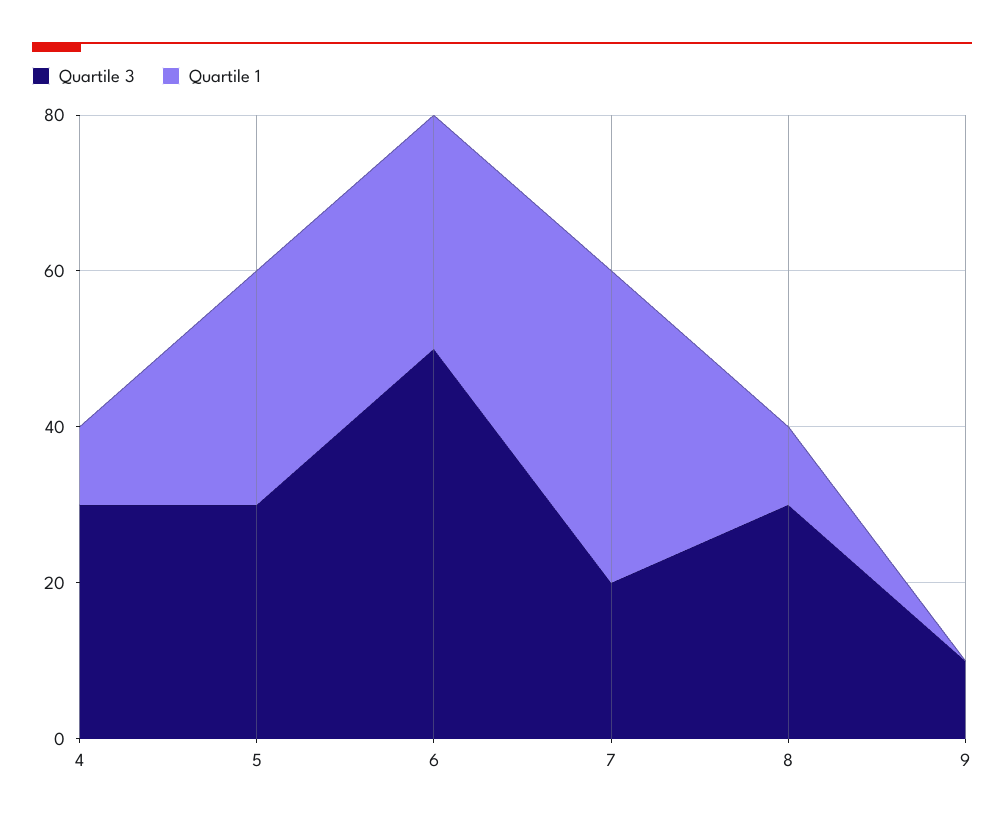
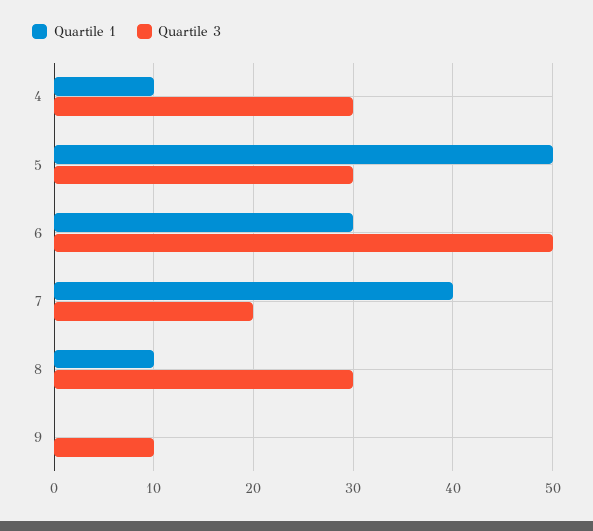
  {
    "Quartile 3": {
      "4": 30,
      "5": 30,
      "6": 50,
      "7": 20,
      "8": 30,
      "9": 10
    },
    "Quartile 1": {
      "4": 10,
-     "5": 30,
+     "5": 50,
      "6": 30,
      "7": 40,
      "8": 10,
      "9": 0
    }
  }

